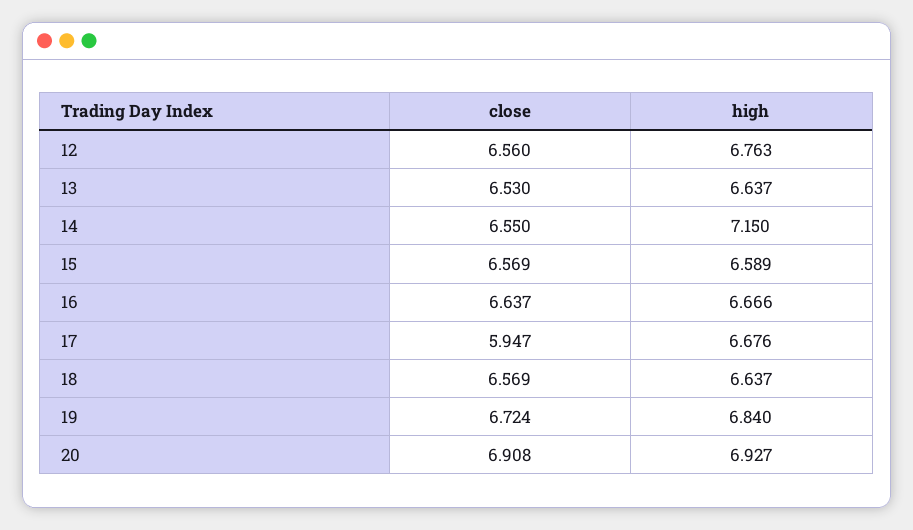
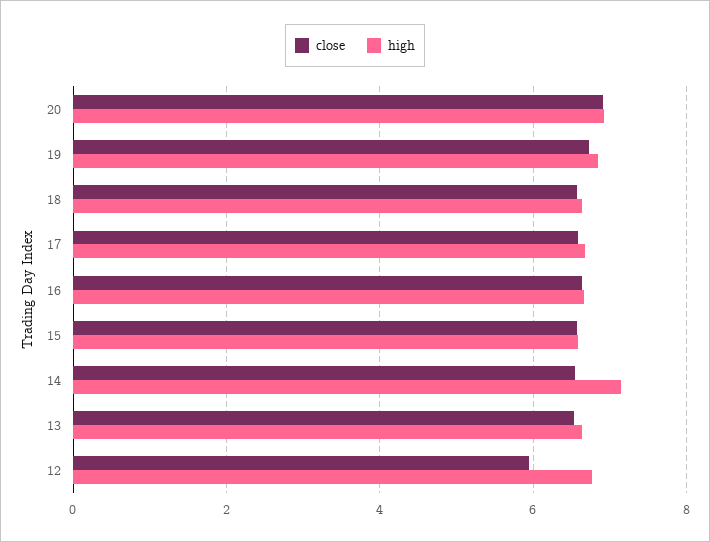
  {
    "close": {
-     "12": 6.56,
+     "12": 6,
      "13": 6.53,
      "14": 6.55,
      "15": 6.569,
      "16": 6.637,
-     "17": 5.947,
+     "17": 6.6,
      "18": 6.569,
      "19": 6.724,
      "20": 6.908
    },
    "high": {
      "12": 6.763,
      "13": 6.637,
      "14": 7.15,
      "15": 6.589,
      "16": 6.666,
      "17": 6.676,
      "18": 6.637,
      "19": 6.84,
      "20": 6.927
    }
  }

